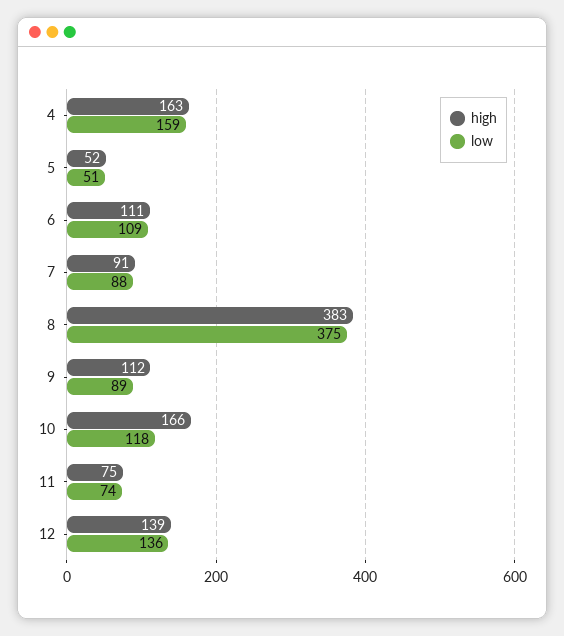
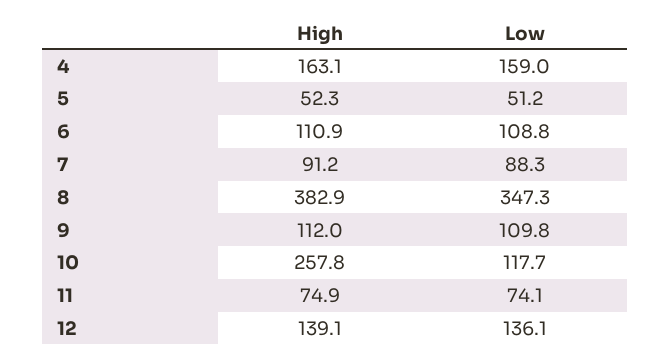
  {
    "high": {
      "4": 163.1,
      "5": 52.3,
      "6": 110.9,
      "7": 91.2,
      "8": 382.9,
      "9": 112,
-     "10": 166,
+     "10": 257.8,
      "11": 74.9,
      "12": 139.1
    },
    "low": {
      "4": 159,
      "5": 51.2,
      "6": 108.8,
      "7": 88.3,
-     "8": 375,
+     "8": 347.3,
-     "9": 89,
+     "9": 109.8,
      "10": 117.7,
      "11": 74.1,
      "12": 136.1
    }
  }

